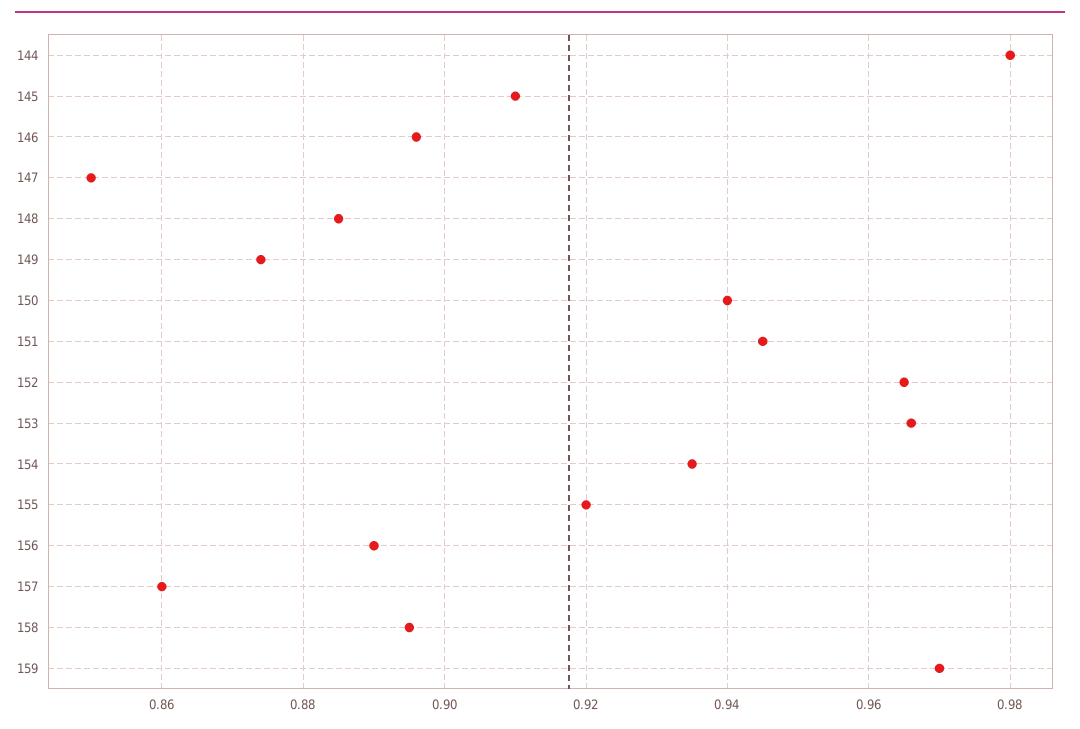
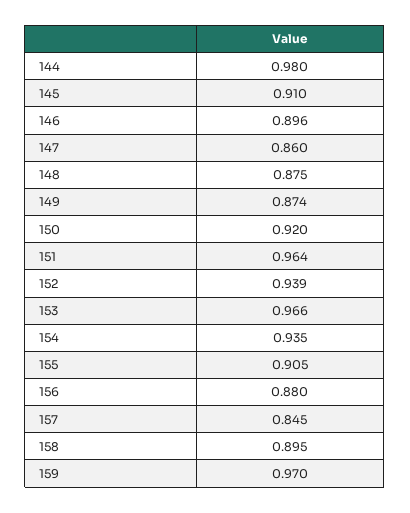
  {
    "144": 0.98,
    "145": 0.91,
    "146": 0.896,
-   "147": 0.85,
+   "147": 0.86,
-   "148": 0.885,
+   "148": 0.875,
    "149": 0.874,
-   "150": 0.94,
+   "150": 0.92,
-   "151": 0.945,
+   "151": 0.964,
-   "152": 0.965,
+   "152": 0.939,
    "153": 0.966,
    "154": 0.935,
-   "155": 0.92,
+   "155": 0.905,
-   "156": 0.89,
+   "156": 0.88,
-   "157": 0.86,
+   "157": 0.845,
    "158": 0.895,
    "159": 0.97
  }

